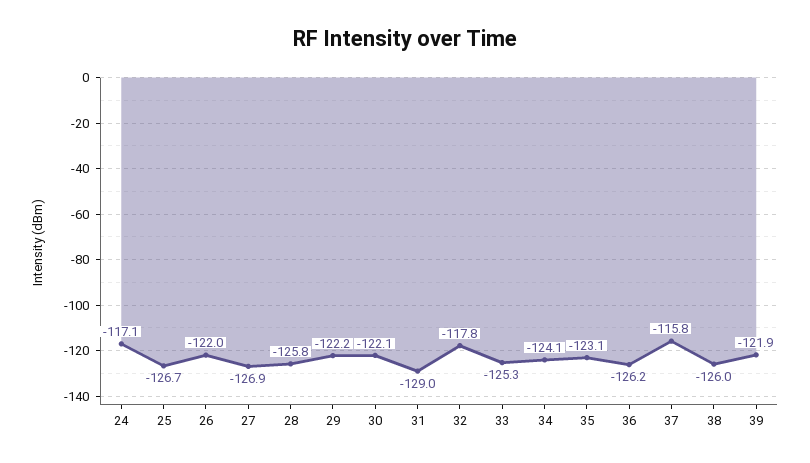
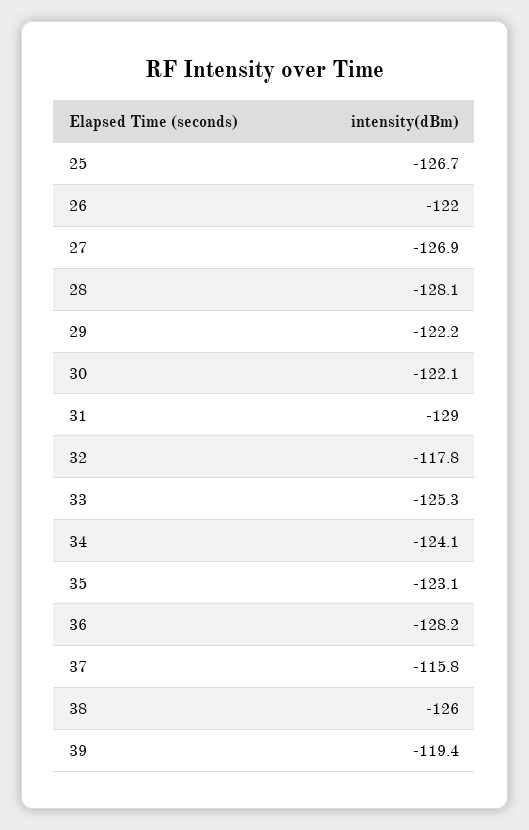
  {
-   "24": -117.1,
    "25": -126.7,
    "26": -122,
    "27": -126.9,
-   "28": -125.8,
+   "28": -128.1,
    "29": -122.2,
    "30": -122.1,
    "31": -129,
    "32": -117.8,
    "33": -125.3,
    "34": -124.1,
    "35": -123.1,
-   "36": -126.2,
+   "36": -128.2,
    "37": -115.8,
    "38": -126,
-   "39": -121.9
+   "39": -119.4
  }

